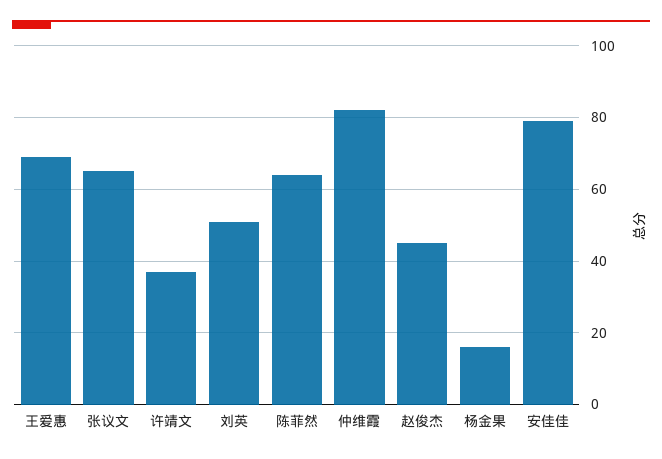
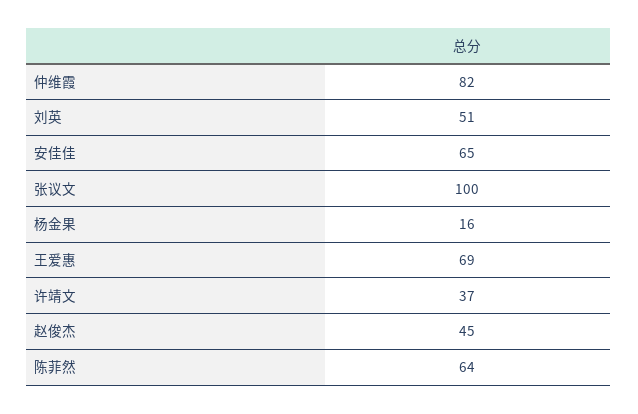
  {
    "王爱惠": 69,
-   "张议文": 65,
+   "张议文": 100,
    "许靖文": 37,
    "刘英": 51,
    "陈菲然": 64,
    "仲维霞": 82,
    "赵俊杰": 45,
    "杨金果": 16,
-   "安佳佳": 80
+   "安佳佳": 65
  }

